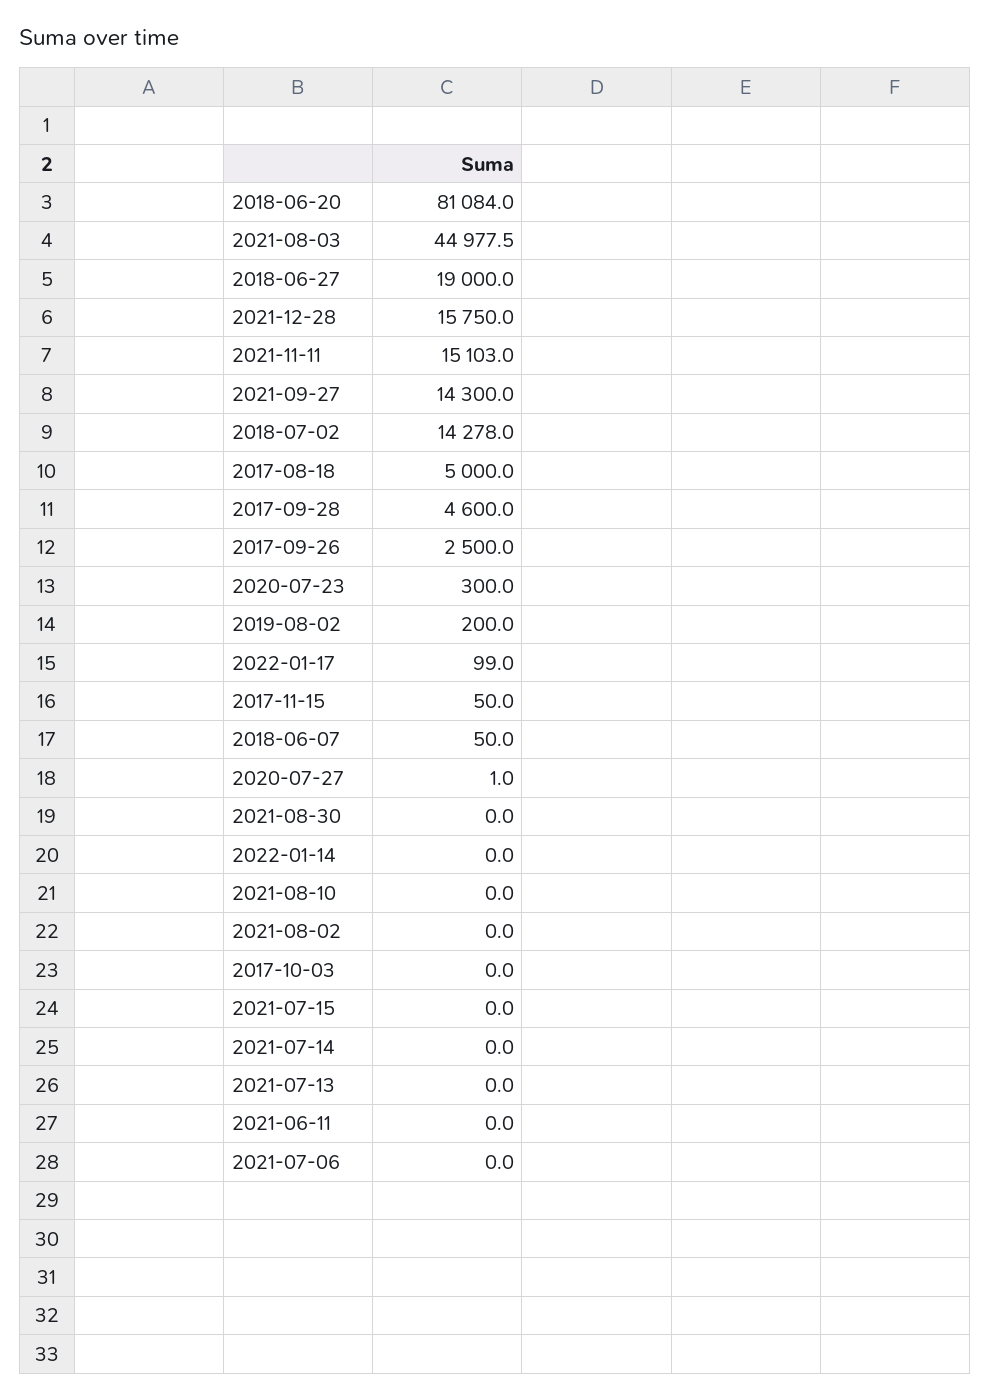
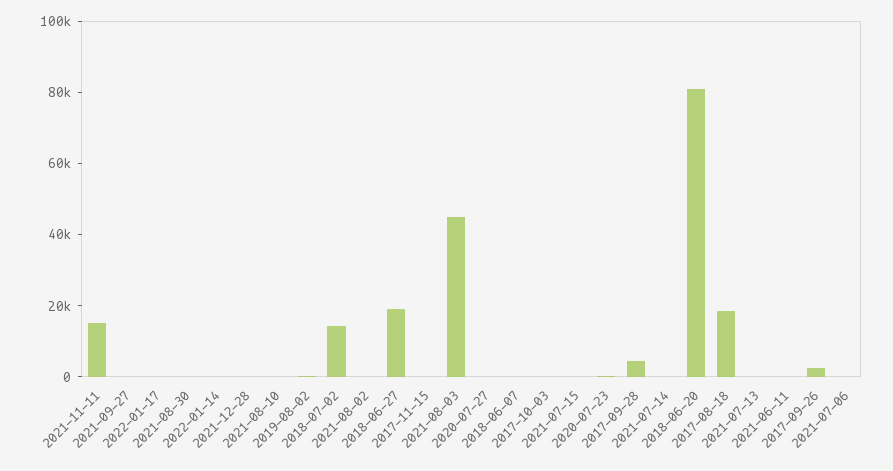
  {
    "2018-06-20": 81084,
    "2021-08-03": 44977.5,
    "2018-06-27": 19000,
-   "2021-12-28": 15750,
+   "2021-12-28": 0,
    "2021-11-11": 15103,
-   "2021-09-27": 14300,
+   "2021-09-27": 0,
    "2018-07-02": 14278,
-   "2017-08-18": 5000,
+   "2017-08-18": 20000,
    "2017-09-28": 4600,
    "2017-09-26": 2500,
    "2020-07-23": 300,
    "2019-08-02": 200,
    "2022-01-17": 99,
    "2017-11-15": 50,
    "2018-06-07": 50,
    "2020-07-27": 1,
    "2021-08-30": 0,
    "2022-01-14": 0,
    "2021-08-10": 0,
    "2021-08-02": 0,
    "2017-10-03": 0,
    "2021-07-15": 0,
    "2021-07-14": 0,
    "2021-07-13": 0,
    "2021-06-11": 0,
    "2021-07-06": 0
  }

